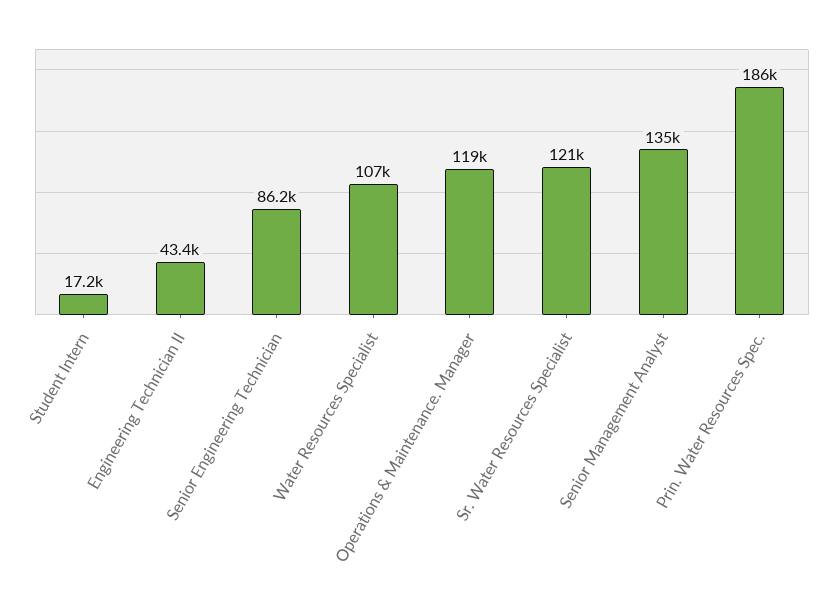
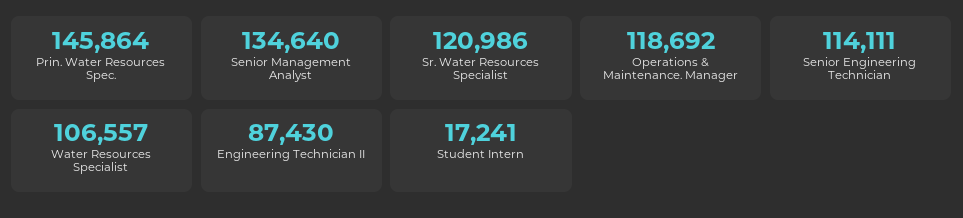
  {
    "Student Intern": 17241,
-   "Engineering Technician II": 43400,
+   "Engineering Technician II": 87430,
-   "Senior Engineering Technician": 86200,
+   "Senior Engineering Technician": 114111,
    "Water Resources Specialist": 106557,
    "Operations & Maintenance. Manager": 118692,
    "Sr. Water Resources Specialist": 120986,
    "Senior Management Analyst": 134640,
-   "Prin. Water Resources Spec.": 186000
+   "Prin. Water Resources Spec.": 145864
  }

